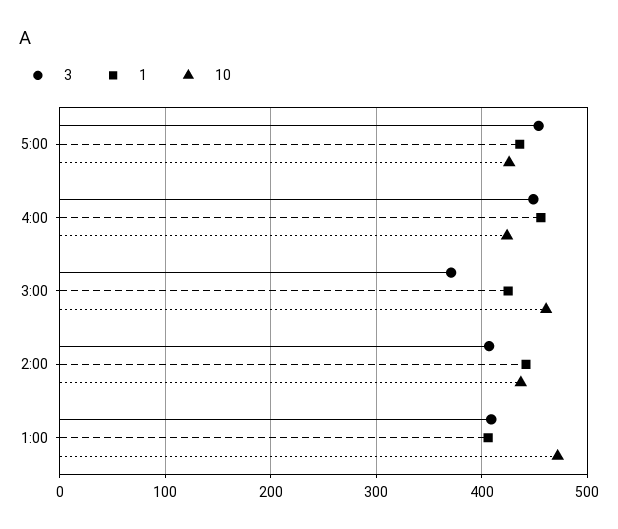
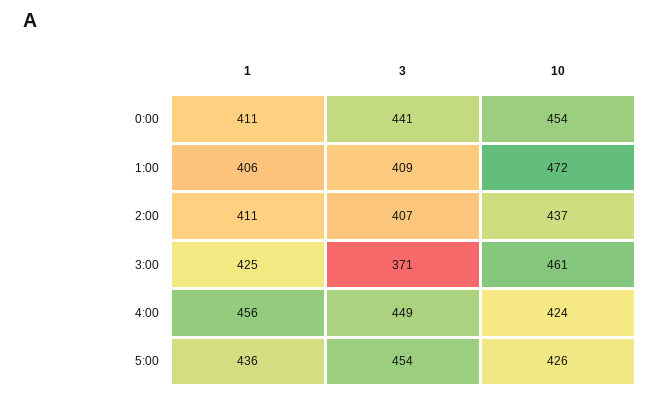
  {
    "3": {
      "5:00": 454,
      "4:00": 449,
      "3:00": 371,
      "2:00": 407,
-     "1:00": 409
+     "1:00": 409,
+     "0:00": 441
    },
    "1": {
      "5:00": 436,
      "4:00": 456,
      "3:00": 425,
-     "2:00": 440,
+     "2:00": 411,
-     "1:00": 406
+     "1:00": 406,
+     "0:00": 411
    },
    "10": {
      "5:00": 426,
      "4:00": 424,
      "3:00": 461,
      "2:00": 437,
-     "1:00": 472
+     "1:00": 472,
+     "0:00": 454
    }
  }

